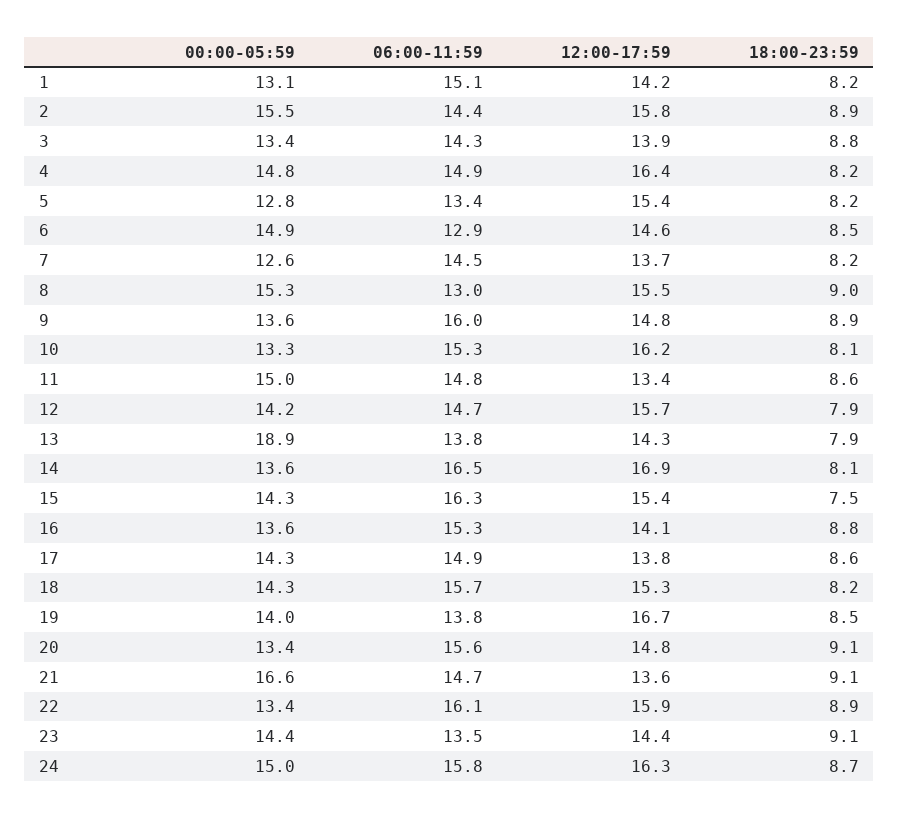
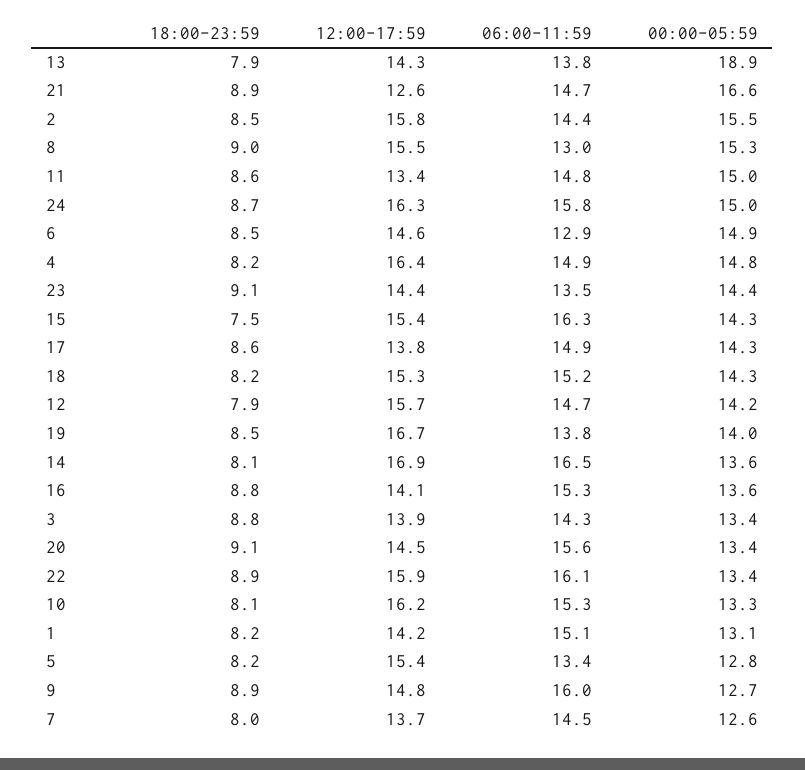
  {
    "00:00-05:59": {
      "1": 13.1,
      "2": 15.5,
      "3": 13.4,
      "4": 14.8,
      "5": 12.8,
      "6": 14.9,
      "7": 12.6,
      "8": 15.3,
-     "9": 13.6,
+     "9": 12.7,
      "10": 13.3,
      "11": 15,
      "12": 14.2,
      "13": 18.9,
      "14": 13.6,
      "15": 14.3,
      "16": 13.6,
      "17": 14.3,
      "18": 14.3,
      "19": 14,
      "20": 13.4,
      "21": 16.6,
      "22": 13.4,
      "23": 14.4,
      "24": 15
    },
    "06:00-11:59": {
      "1": 15.1,
      "2": 14.4,
      "3": 14.3,
      "4": 14.9,
      "5": 13.4,
      "6": 12.9,
      "7": 14.5,
      "8": 13,
      "9": 16,
      "10": 15.3,
      "11": 14.8,
      "12": 14.7,
      "13": 13.8,
      "14": 16.5,
      "15": 16.3,
      "16": 15.3,
      "17": 14.9,
-     "18": 15.7,
+     "18": 15.2,
      "19": 13.8,
      "20": 15.6,
      "21": 14.7,
      "22": 16.1,
      "23": 13.5,
      "24": 15.8
    },
    "12:00-17:59": {
      "1": 14.2,
      "2": 15.8,
      "3": 13.9,
      "4": 16.4,
      "5": 15.4,
      "6": 14.6,
      "7": 13.7,
      "8": 15.5,
      "9": 14.8,
      "10": 16.2,
      "11": 13.4,
      "12": 15.7,
      "13": 14.3,
      "14": 16.9,
      "15": 15.4,
      "16": 14.1,
      "17": 13.8,
      "18": 15.3,
      "19": 16.7,
-     "20": 14.8,
+     "20": 14.5,
-     "21": 13.6,
+     "21": 12.6,
      "22": 15.9,
      "23": 14.4,
      "24": 16.3
    },
    "18:00-23:59": {
      "1": 8.2,
-     "2": 8.9,
+     "2": 8.5,
      "3": 8.8,
      "4": 8.2,
      "5": 8.2,
      "6": 8.5,
-     "7": 8.2,
+     "7": 8,
      "8": 9,
      "9": 8.9,
      "10": 8.1,
      "11": 8.6,
      "12": 7.9,
      "13": 7.9,
      "14": 8.1,
      "15": 7.5,
      "16": 8.8,
      "17": 8.6,
      "18": 8.2,
      "19": 8.5,
      "20": 9.1,
-     "21": 9.1,
+     "21": 8.9,
      "22": 8.9,
      "23": 9.1,
      "24": 8.7
    }
  }

